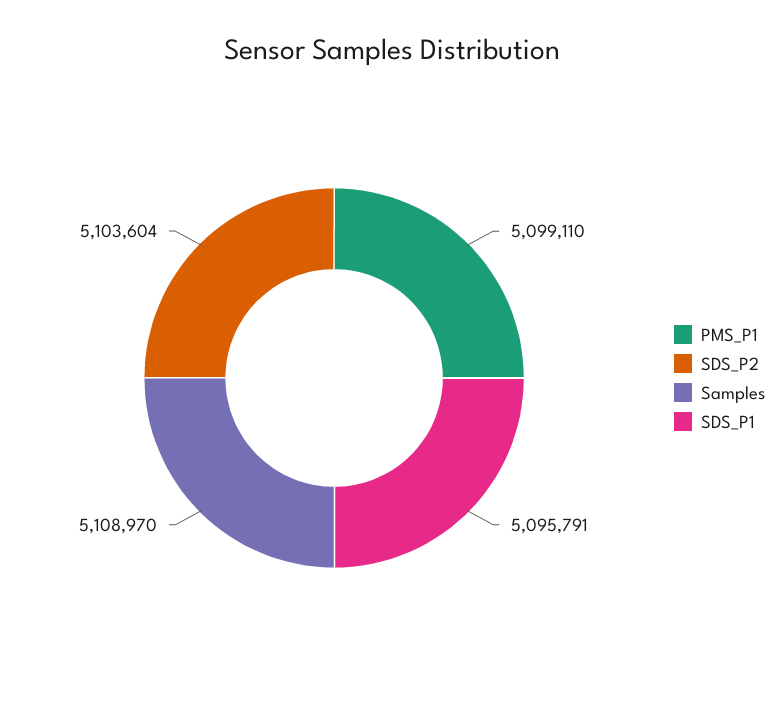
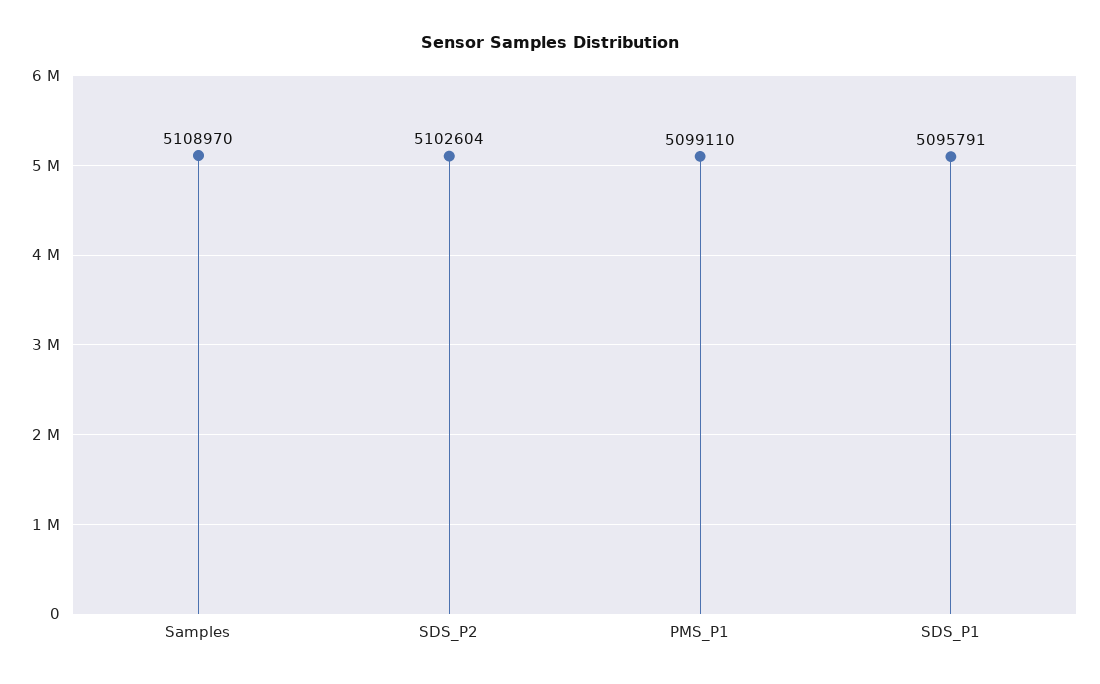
  {
    "PMS_P1": 5099110,
-   "SDS_P2": 5103604,
+   "SDS_P2": 5102604,
    "Samples": 5108970,
    "SDS_P1": 5095791
  }

